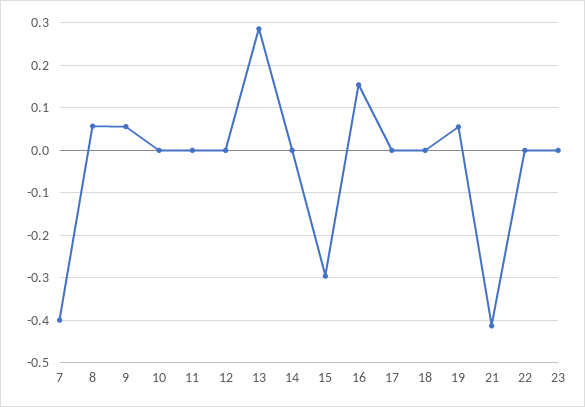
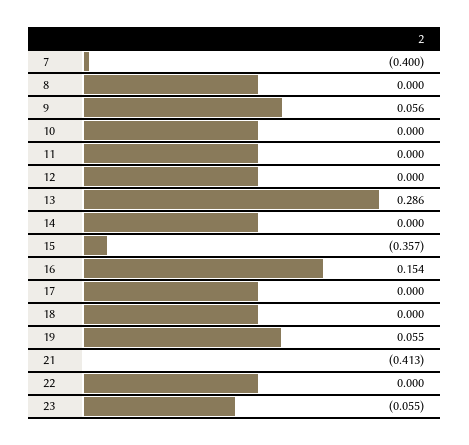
  {
    "7": -0.4,
-   "8": 0.06,
+   "8": 0,
    "9": 0.056,
    "10": 0,
    "11": 0,
    "12": 0,
    "13": 0.286,
    "14": 0,
-   "15": -0.3,
+   "15": -0.357,
    "16": 0.154,
    "17": 0,
    "18": 0,
    "19": 0.055,
    "21": -0.413,
    "22": 0,
-   "23": 0
+   "23": -0.055
  }

